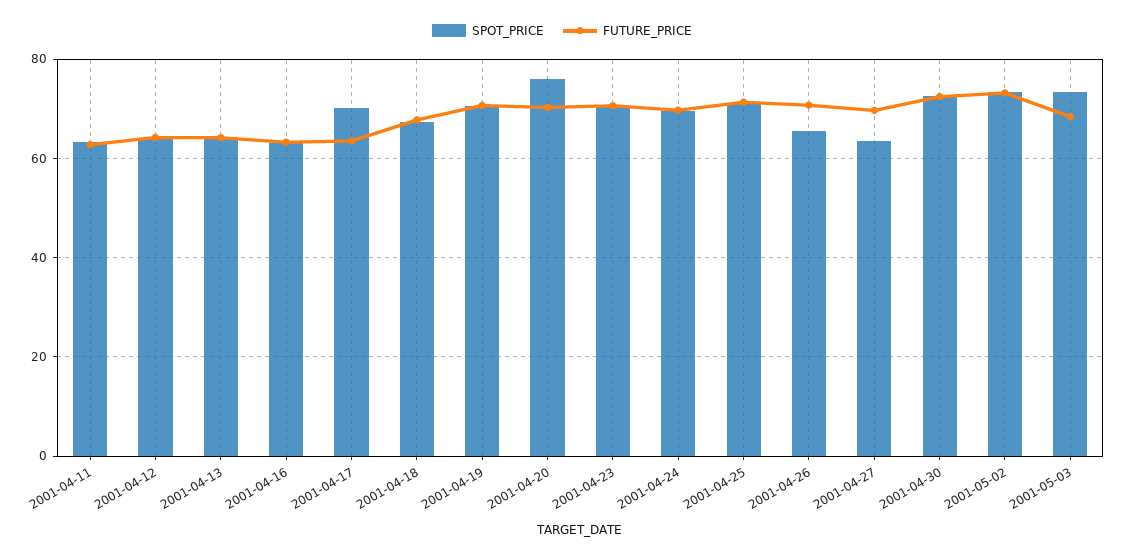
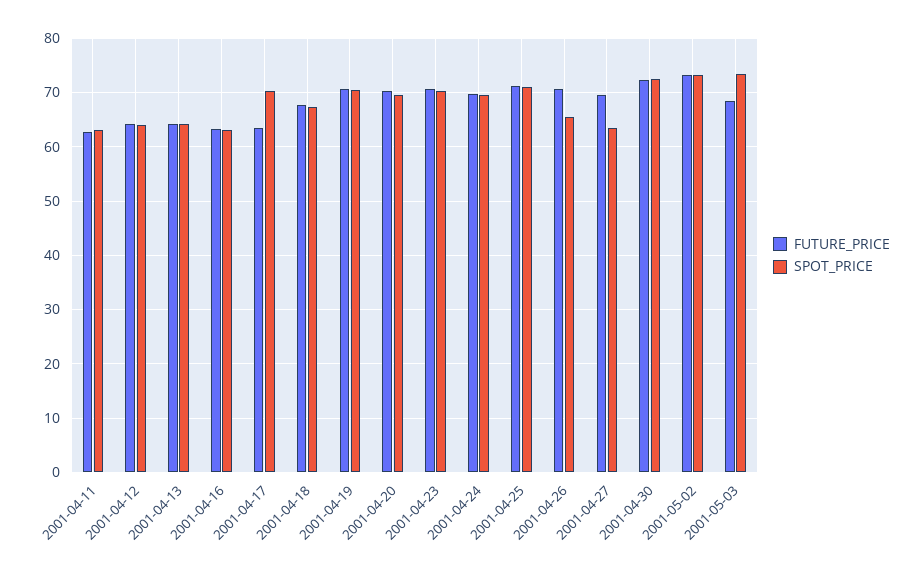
  {
    "SPOT_PRICE": {
      "2001-04-11": 64,
      "2001-04-12": 64,
      "2001-04-13": 64,
      "2001-04-16": 64,
      "2001-04-17": 70,
      "2001-04-18": 68,
      "2001-04-19": 70,
-     "2001-04-20": 76,
+     "2001-04-20": 70,
      "2001-04-23": 70,
      "2001-04-24": 70,
      "2001-04-25": 72,
      "2001-04-26": 66,
      "2001-04-27": 64,
      "2001-04-30": 72,
      "2001-05-02": 74,
      "2001-05-03": 74
    },
    "FUTURE_PRICE": {
      "2001-04-11": 62,
      "2001-04-12": 64,
      "2001-04-13": 64,
      "2001-04-16": 64,
      "2001-04-17": 64,
      "2001-04-18": 68,
      "2001-04-19": 70,
      "2001-04-20": 70,
      "2001-04-23": 70,
      "2001-04-24": 70,
      "2001-04-25": 72,
      "2001-04-26": 70,
      "2001-04-27": 70,
      "2001-04-30": 72,
      "2001-05-02": 74,
      "2001-05-03": 68
    }
  }

